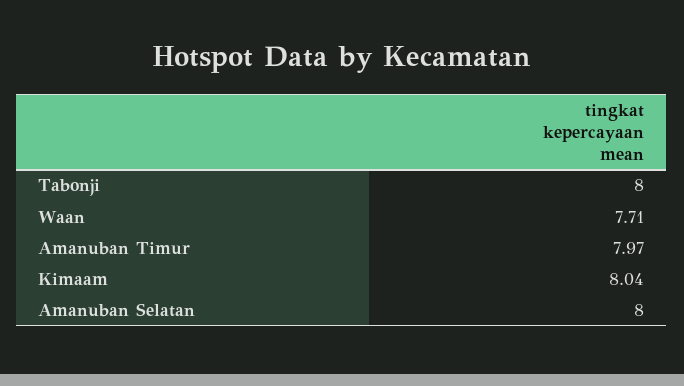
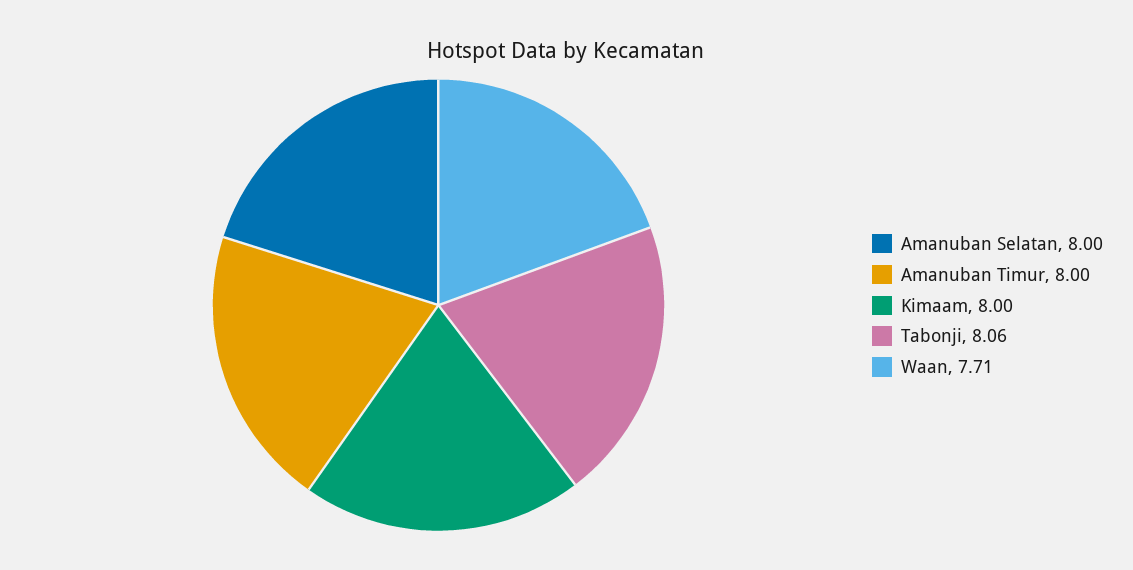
  {
-   "Tabonji": 8,
+   "Tabonji": 8.06,
    "Waan": 7.71,
-   "Amanuban Timur": 7.97,
+   "Amanuban Timur": 8,
-   "Kimaam": 8.04,
+   "Kimaam": 8,
    "Amanuban Selatan": 8
  }

